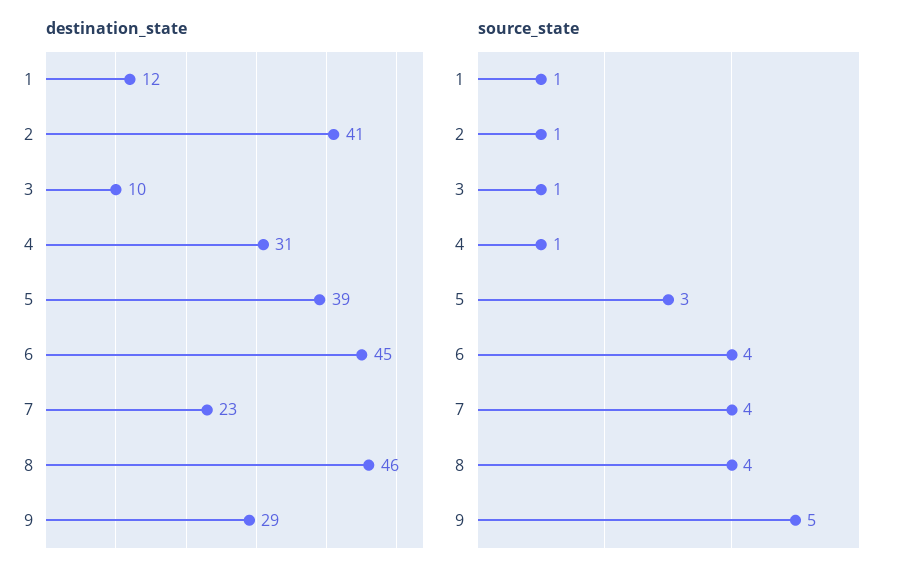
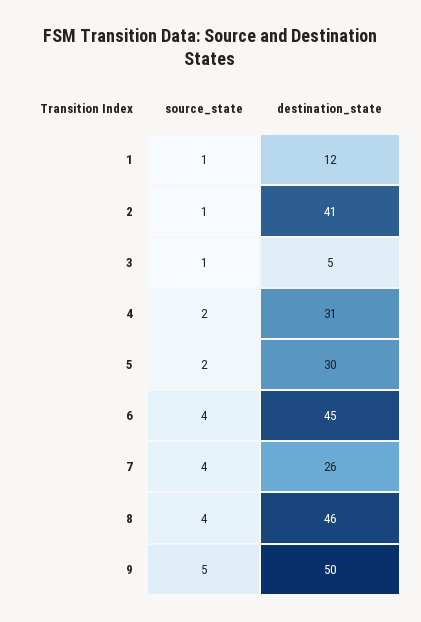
  {
    "destination_state": {
      "1": 12,
      "2": 41,
-     "3": 10,
+     "3": 5,
      "4": 31,
-     "5": 39,
+     "5": 30,
      "6": 45,
-     "7": 23,
+     "7": 26,
      "8": 46,
-     "9": 29
+     "9": 50
    },
    "source_state": {
      "1": 1,
      "2": 1,
      "3": 1,
-     "4": 1,
+     "4": 2,
-     "5": 3,
+     "5": 2,
      "6": 4,
      "7": 4,
      "8": 4,
      "9": 5
    }
  }

